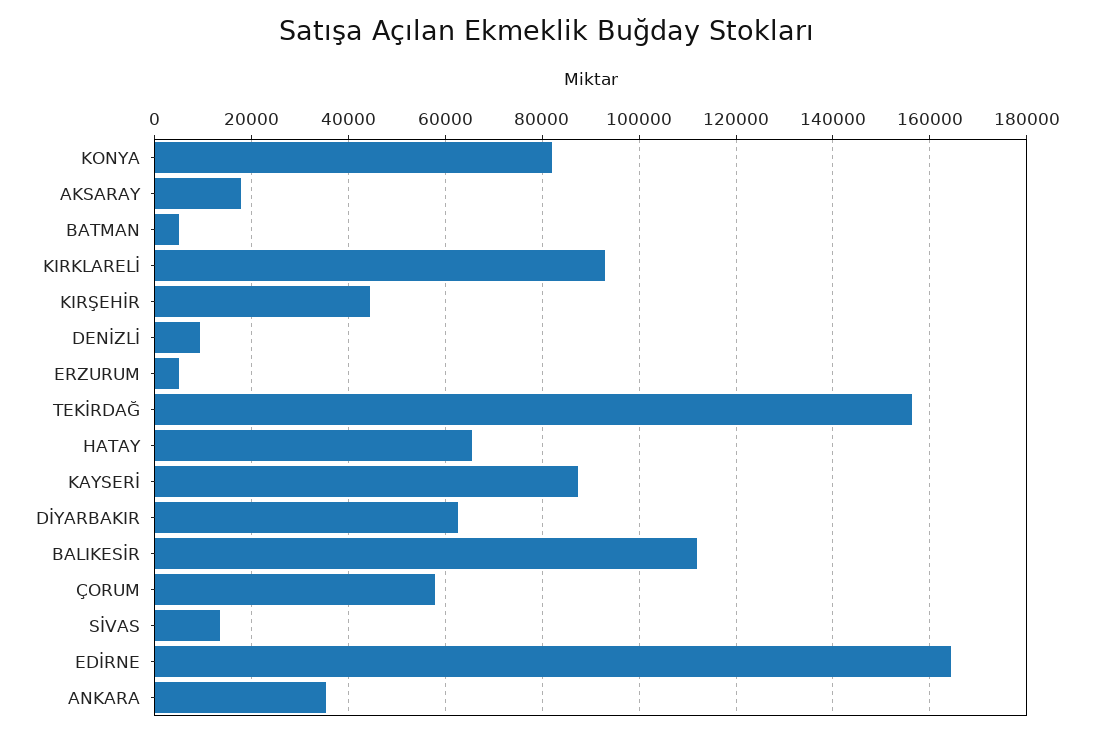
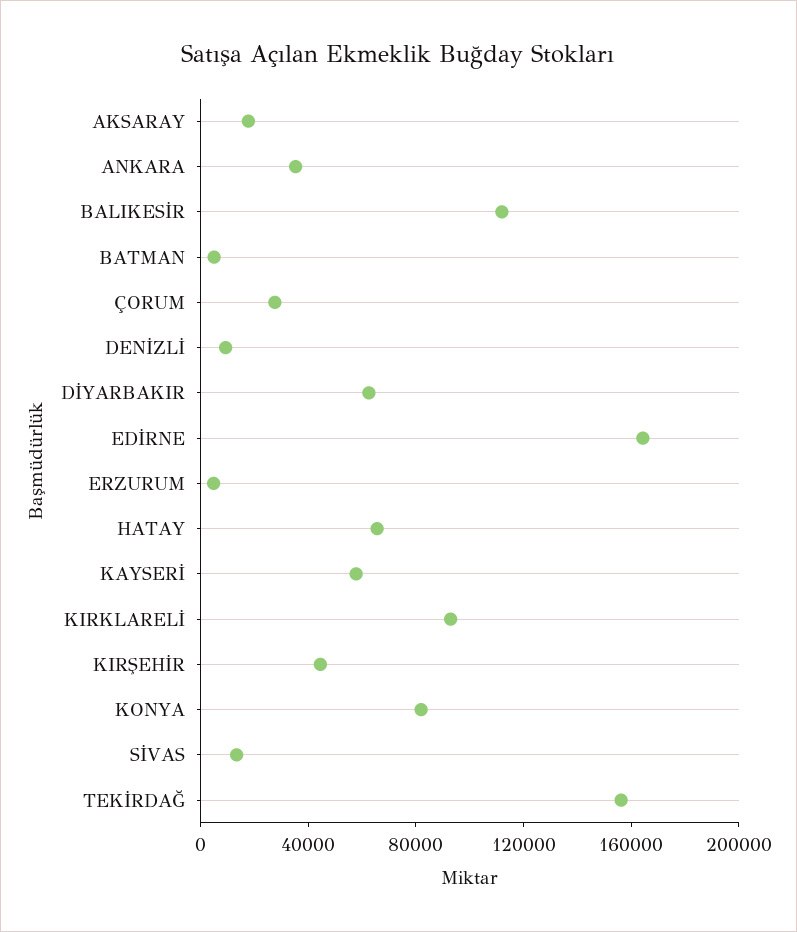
  {
    "KONYA": 82000,
    "AKSARAY": 18000,
    "BATMAN": 6000,
    "KIRKLARELİ": 92000,
    "KIRŞEHİR": 44000,
    "DENİZLİ": 10000,
    "ERZURUM": 4000,
    "TEKİRDAĞ": 156000,
    "HATAY": 66000,
-   "KAYSERİ": 88000,
+   "KAYSERİ": 60000,
    "DİYARBAKIR": 62000,
    "BALIKESİR": 112000,
-   "ÇORUM": 58000,
+   "ÇORUM": 30000,
    "SİVAS": 14000,
    "EDİRNE": 164000,
    "ANKARA": 36000
  }

